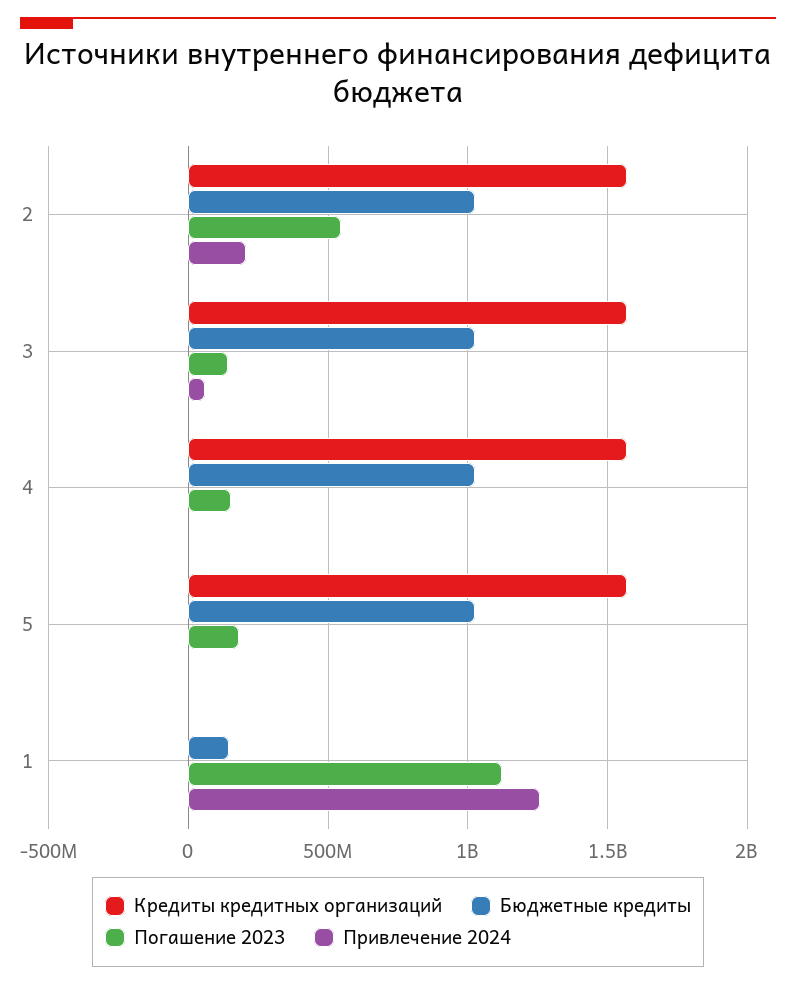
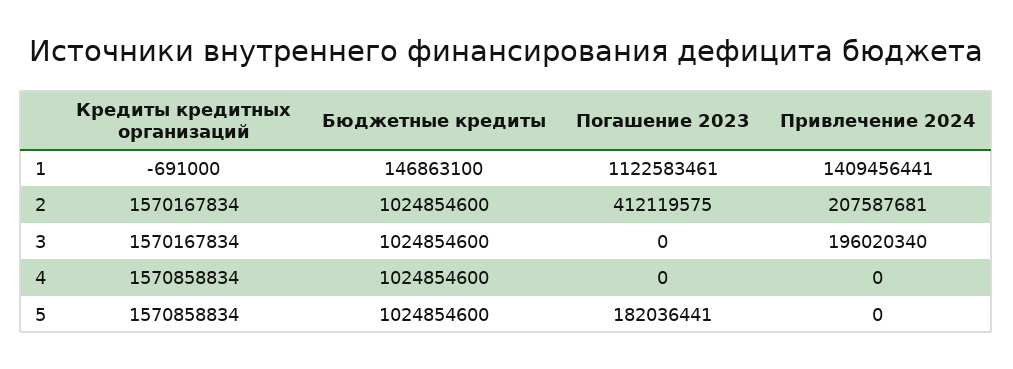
  {
    "Кредиты кредитных организаций": {
      "2": 1570167834,
      "3": 1570167834,
      "4": 1570858834,
      "5": 1570858834,
      "1": -691000
    },
    "Бюджетные кредиты": {
      "2": 1024854600,
      "3": 1024854600,
      "4": 1024854600,
      "5": 1024854600,
      "1": 146863100
    },
    "Погашение 2023": {
-     "2": 550000000,
+     "2": 412119575,
-     "3": 150000000,
+     "3": 0,
-     "4": 150000000,
+     "4": 0,
      "5": 182036441,
      "1": 1122583461
    },
    "Привлечение 2024": {
      "2": 207587681,
-     "3": 50000000,
+     "3": 196020340,
      "4": 0,
      "5": 0,
-     "1": 1250000000
+     "1": 1409456441
    }
  }

